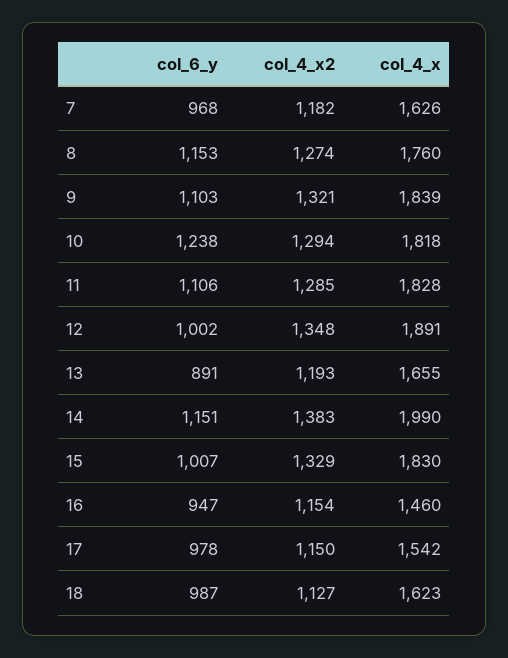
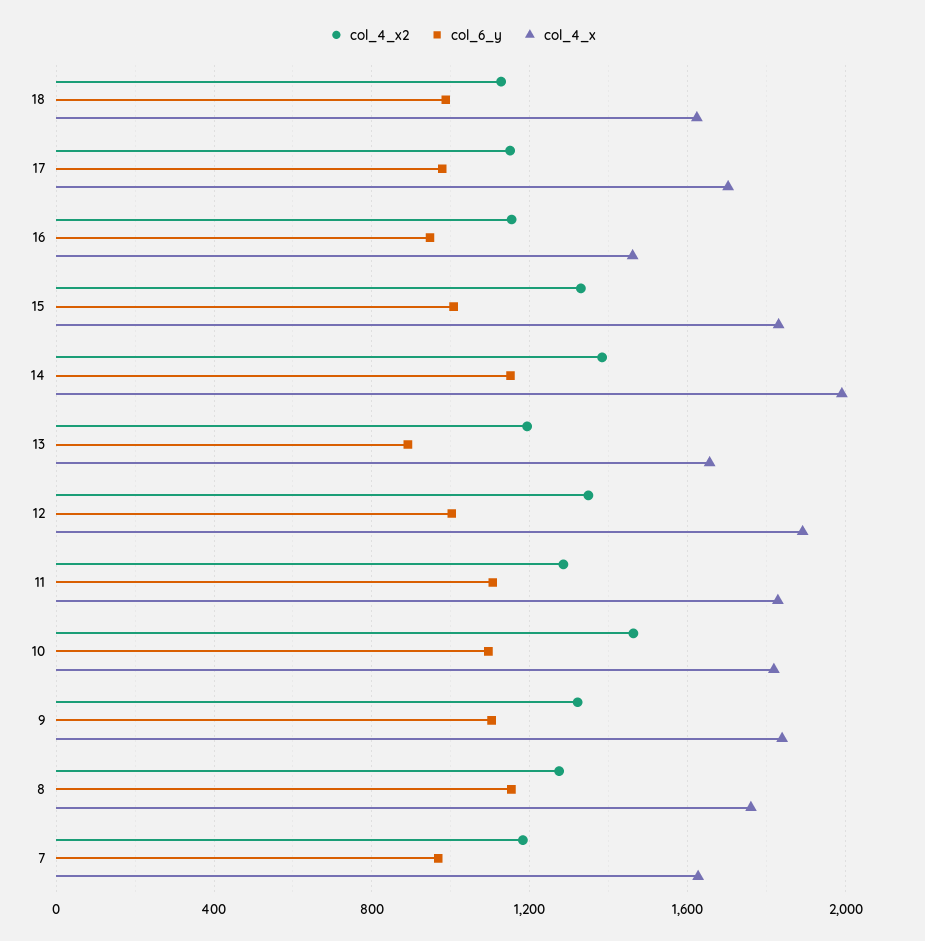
  {
    "col_6_y": {
      "7": 968,
      "8": 1153,
      "9": 1103,
-     "10": 1238,
+     "10": 1100,
      "11": 1106,
      "12": 1002,
      "13": 891,
      "14": 1151,
      "15": 1007,
      "16": 947,
      "17": 978,
      "18": 987
    },
    "col_4_x2": {
      "7": 1182,
      "8": 1274,
      "9": 1321,
-     "10": 1294,
+     "10": 1450,
      "11": 1285,
      "12": 1348,
      "13": 1193,
      "14": 1383,
      "15": 1329,
      "16": 1154,
      "17": 1150,
      "18": 1127
    },
    "col_4_x": {
      "7": 1626,
      "8": 1760,
      "9": 1839,
      "10": 1818,
      "11": 1828,
      "12": 1891,
      "13": 1655,
      "14": 1990,
      "15": 1830,
      "16": 1460,
-     "17": 1542,
+     "17": 1700,
      "18": 1623
    }
  }

